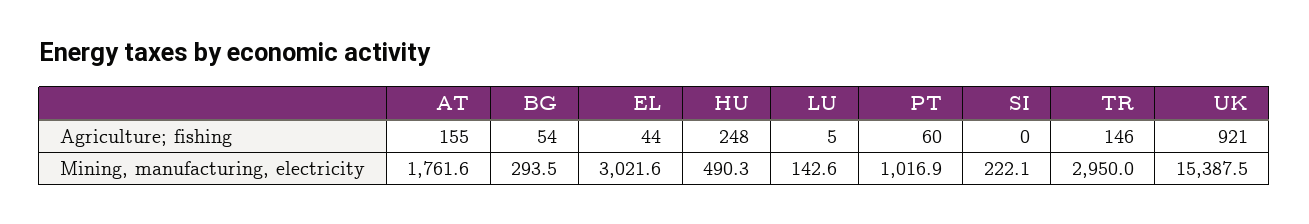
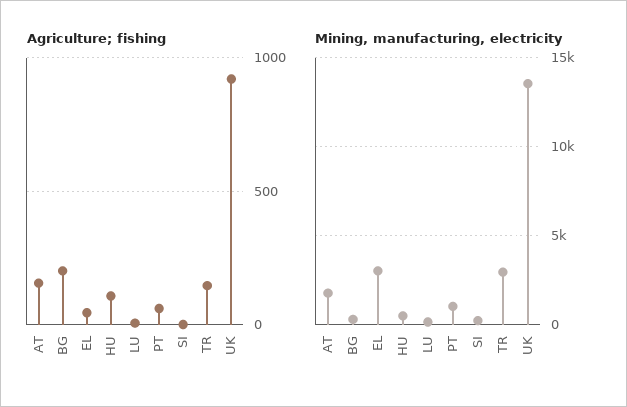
  {
    "Agriculture; fishing": {
      "AT": 155,
-     "BG": 54,
+     "BG": 200,
      "EL": 44,
-     "HU": 248,
+     "HU": 100,
      "LU": 5,
      "PT": 60,
      "SI": 0,
      "TR": 146,
      "UK": 921
    },
    "Mining, manufacturing, electricity": {
      "AT": 1761.6,
      "BG": 293.5,
      "EL": 3021.6,
      "HU": 490.3,
      "LU": 142.6,
      "PT": 1016.9,
      "SI": 222.1,
      "TR": 2950,
-     "UK": 15387.5
+     "UK": 13500
    }
  }

